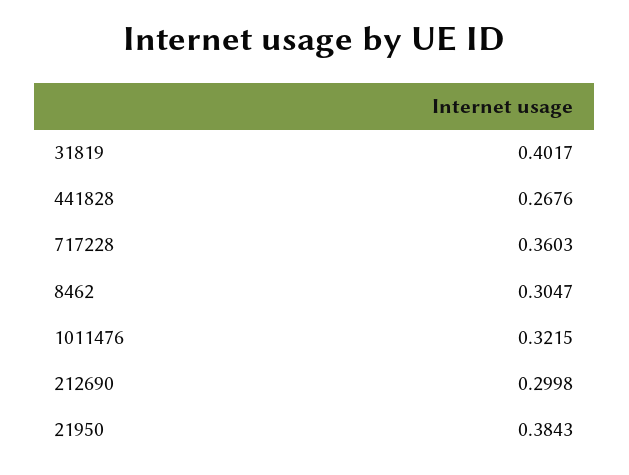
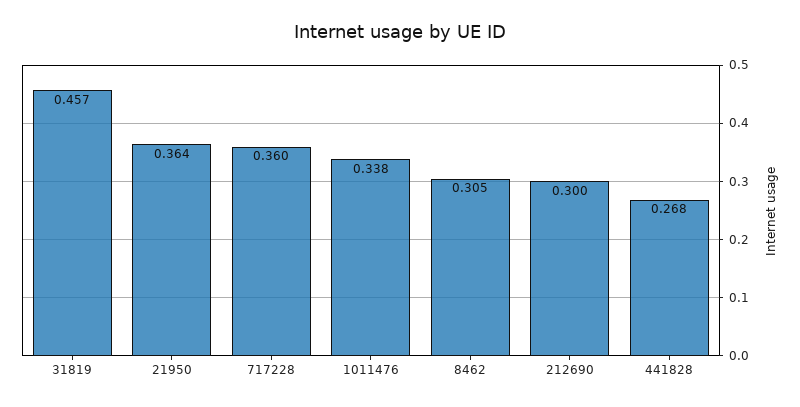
  {
-   "31819": 0.4017,
+   "31819": 0.457,
    "441828": 0.2676,
    "717228": 0.3603,
    "8462": 0.3047,
-   "1011476": 0.3215,
+   "1011476": 0.338,
    "212690": 0.2998,
-   "21950": 0.3843
+   "21950": 0.364
  }

